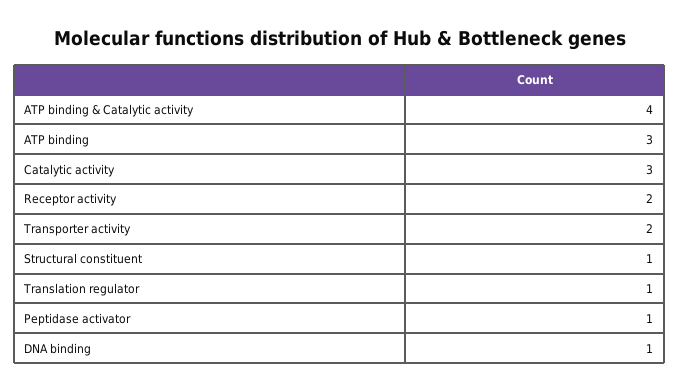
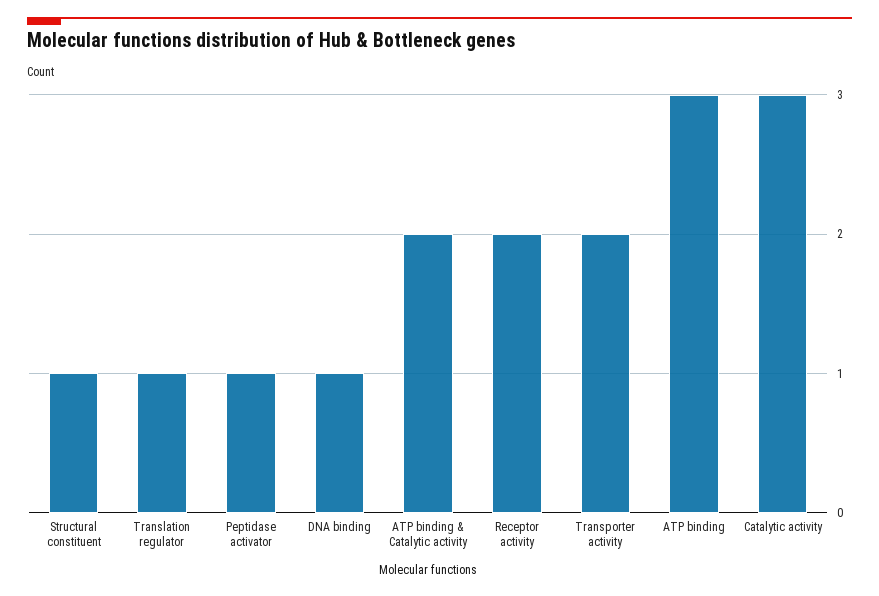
  {
-   "ATP binding & Catalytic activity": 4,
+   "ATP binding & Catalytic activity": 2,
    "ATP binding": 3,
    "Catalytic activity": 3,
    "Receptor activity": 2,
    "Transporter activity": 2,
    "Structural constituent": 1,
    "Translation regulator": 1,
    "Peptidase activator": 1,
    "DNA binding": 1
  }

